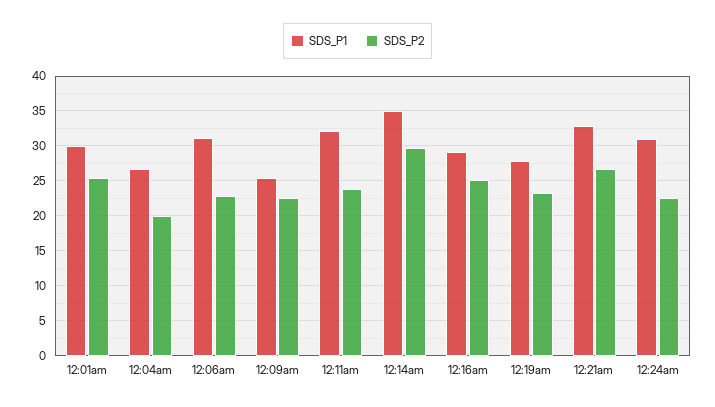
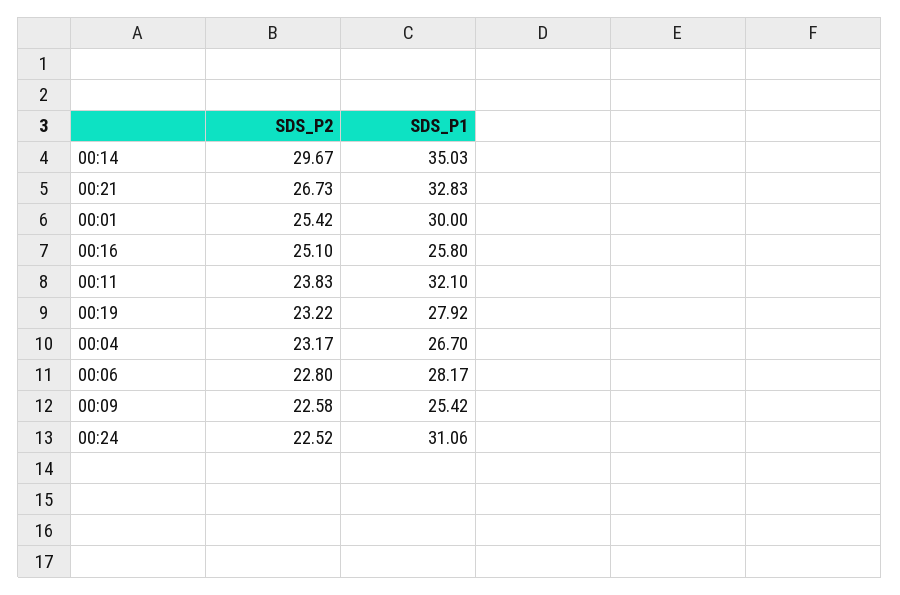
  {
    "SDS_P1": {
      "12:01am": 30,
      "12:04am": 26.7,
-     "12:06am": 31,
+     "12:06am": 28.17,
      "12:09am": 25.42,
      "12:11am": 32.1,
      "12:14am": 35.03,
-     "12:16am": 29,
+     "12:16am": 25.8,
      "12:19am": 27.92,
      "12:21am": 32.83,
      "12:24am": 31.06
    },
    "SDS_P2": {
      "12:01am": 25.42,
-     "12:04am": 20,
+     "12:04am": 23.17,
      "12:06am": 22.8,
      "12:09am": 22.58,
      "12:11am": 23.83,
      "12:14am": 29.67,
      "12:16am": 25.1,
      "12:19am": 23.22,
      "12:21am": 26.73,
      "12:24am": 22.52
    }
  }

